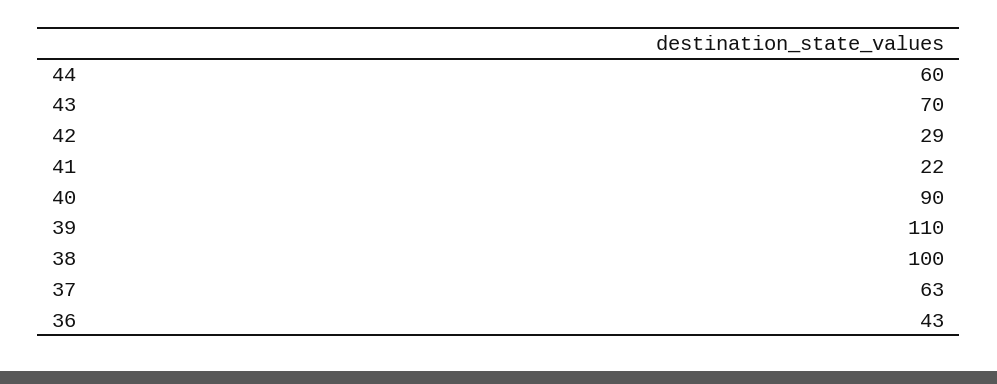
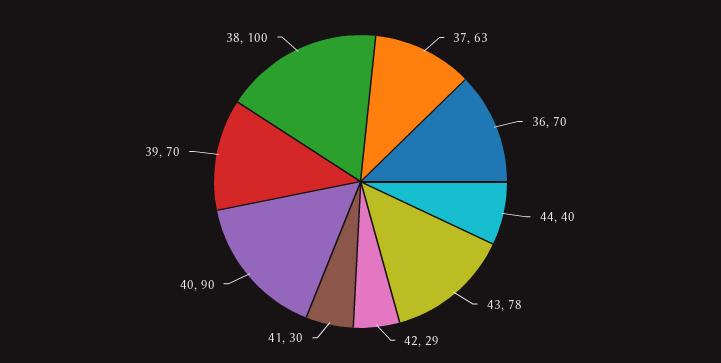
  {
-   "44": 60,
+   "44": 40,
-   "43": 70,
+   "43": 78,
    "42": 29,
-   "41": 22,
+   "41": 30,
    "40": 90,
-   "39": 110,
+   "39": 70,
    "38": 100,
    "37": 63,
-   "36": 43
+   "36": 70
  }

